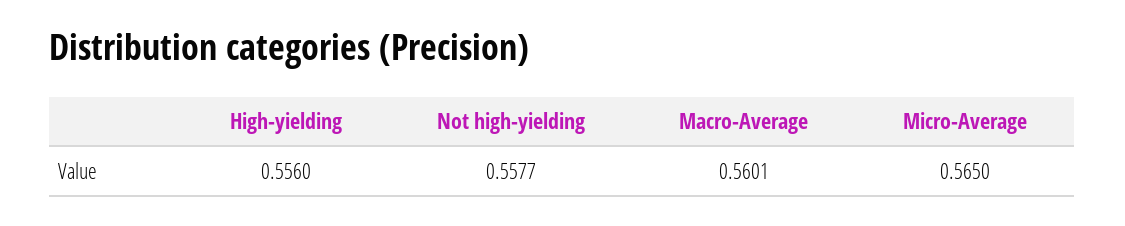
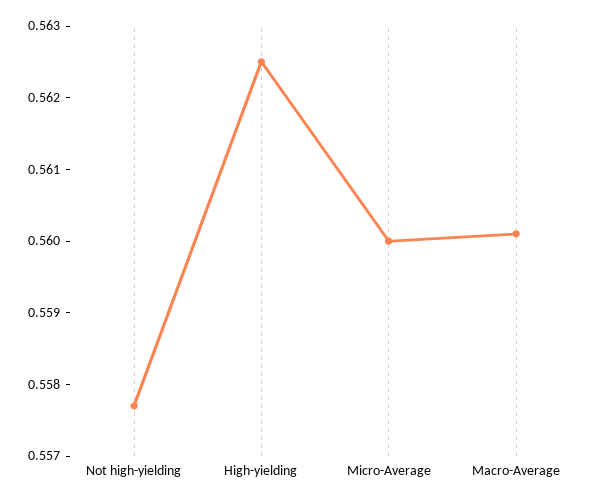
  {
-   "High-yielding": 0.556,
+   "High-yielding": 0.5625,
    "Not high-yielding": 0.5577,
    "Macro-Average": 0.5601,
-   "Micro-Average": 0.565
+   "Micro-Average": 0.56
  }

